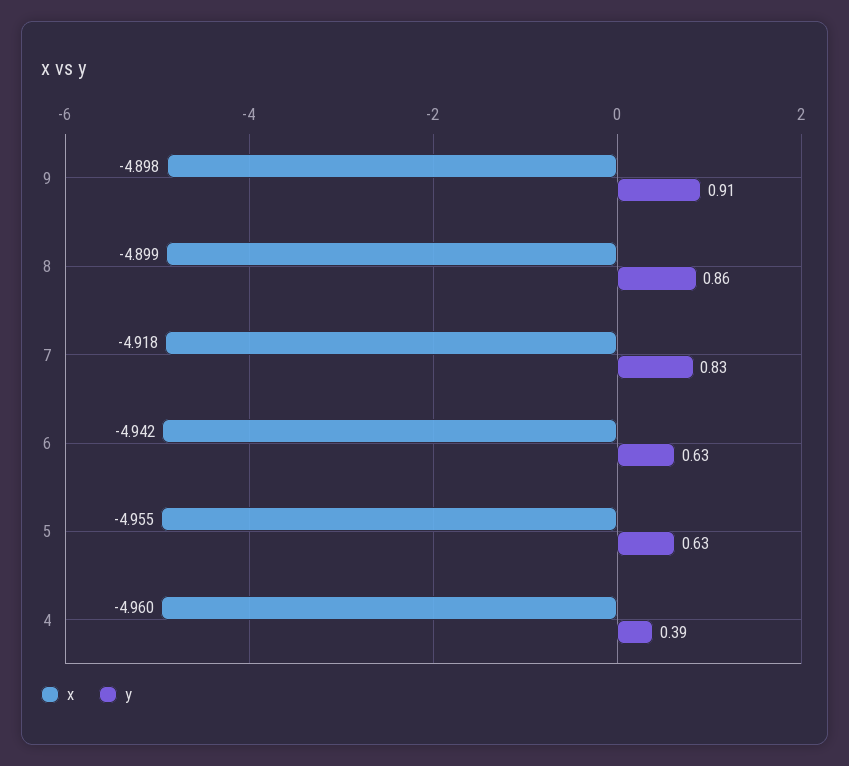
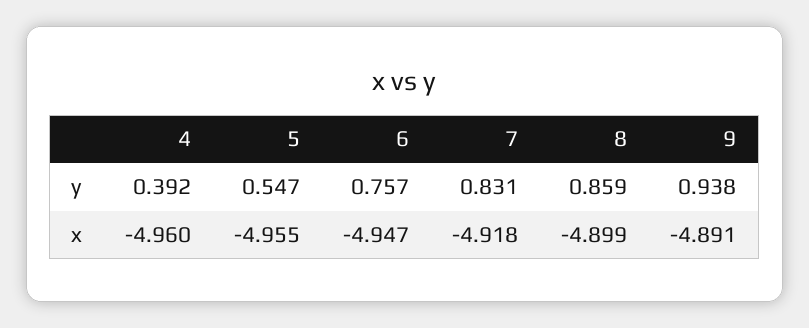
  {
    "x": {
-     "9": -4.898,
+     "9": -4.891,
      "8": -4.899,
      "7": -4.918,
-     "6": -4.942,
+     "6": -4.947,
      "5": -4.955,
      "4": -4.96
    },
    "y": {
-     "9": 0.91,
+     "9": 0.938,
      "8": 0.859,
      "7": 0.831,
-     "6": 0.63,
+     "6": 0.757,
-     "5": 0.63,
+     "5": 0.547,
      "4": 0.392
    }
  }

